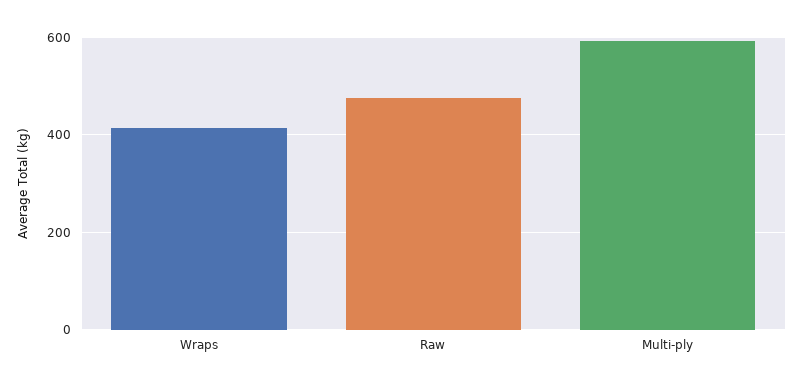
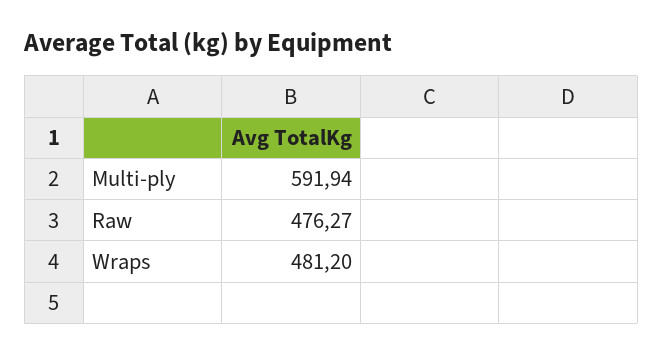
  {
-   "Wraps": 420,
+   "Wraps": 481.2,
    "Raw": 476.27,
    "Multi-ply": 591.94
  }

